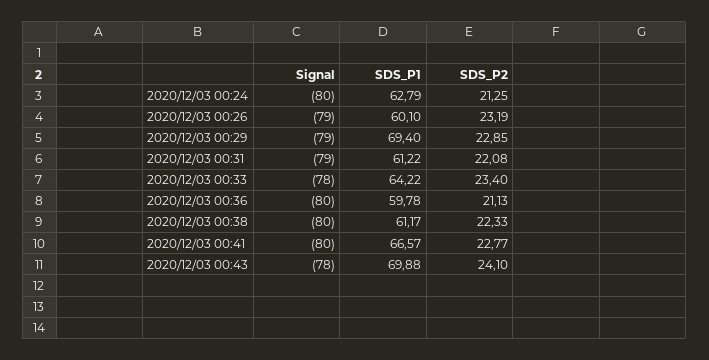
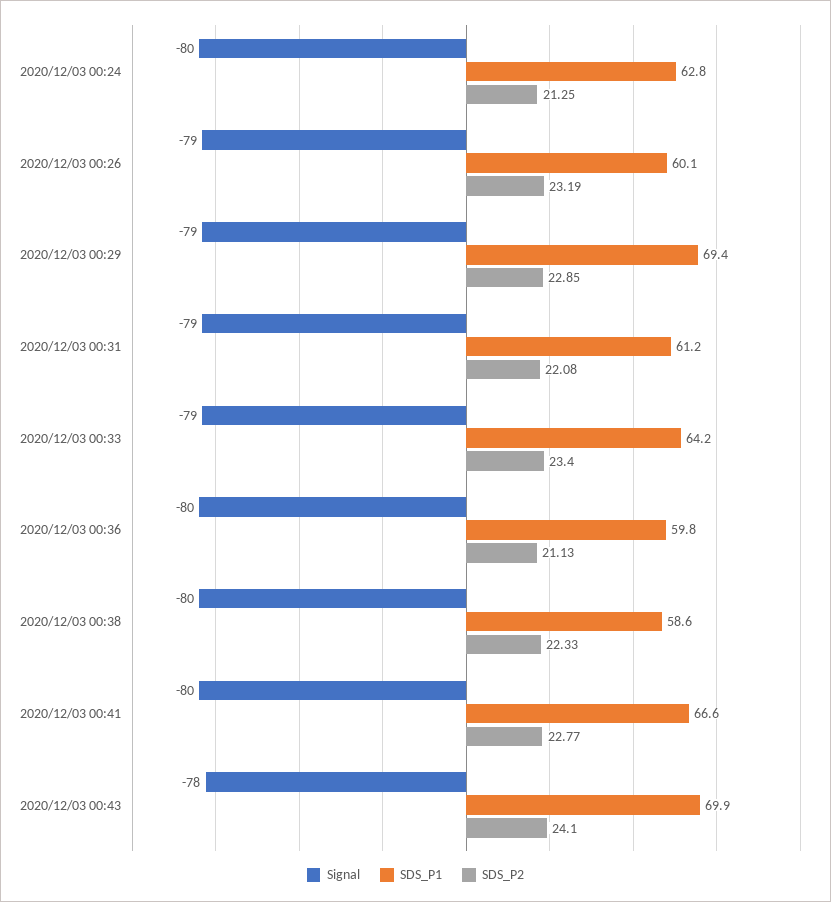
  {
    "Signal": {
      "2020/12/03 00:24": -80,
      "2020/12/03 00:26": -79,
      "2020/12/03 00:29": -79,
      "2020/12/03 00:31": -79,
-     "2020/12/03 00:33": -78,
+     "2020/12/03 00:33": -79,
      "2020/12/03 00:36": -80,
      "2020/12/03 00:38": -80,
      "2020/12/03 00:41": -80,
      "2020/12/03 00:43": -78
    },
    "SDS_P1": {
      "2020/12/03 00:24": 62.79,
      "2020/12/03 00:26": 60.1,
      "2020/12/03 00:29": 69.4,
      "2020/12/03 00:31": 61.22,
      "2020/12/03 00:33": 64.22,
      "2020/12/03 00:36": 59.78,
-     "2020/12/03 00:38": 61.17,
+     "2020/12/03 00:38": 58.6,
      "2020/12/03 00:41": 66.57,
      "2020/12/03 00:43": 69.88
    },
    "SDS_P2": {
      "2020/12/03 00:24": 21.25,
      "2020/12/03 00:26": 23.19,
      "2020/12/03 00:29": 22.85,
      "2020/12/03 00:31": 22.08,
      "2020/12/03 00:33": 23.4,
      "2020/12/03 00:36": 21.13,
      "2020/12/03 00:38": 22.33,
      "2020/12/03 00:41": 22.77,
      "2020/12/03 00:43": 24.1
    }
  }

